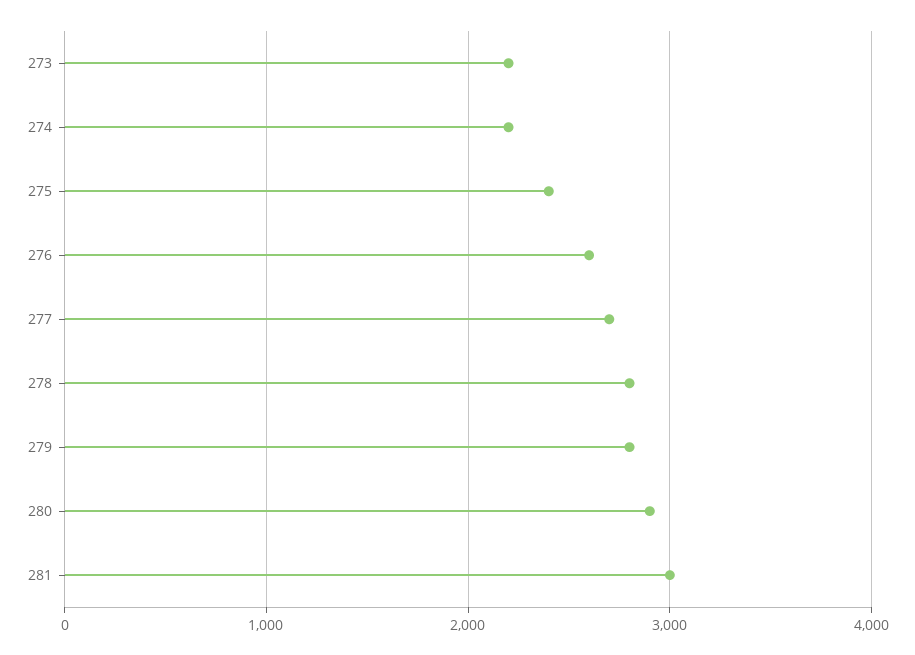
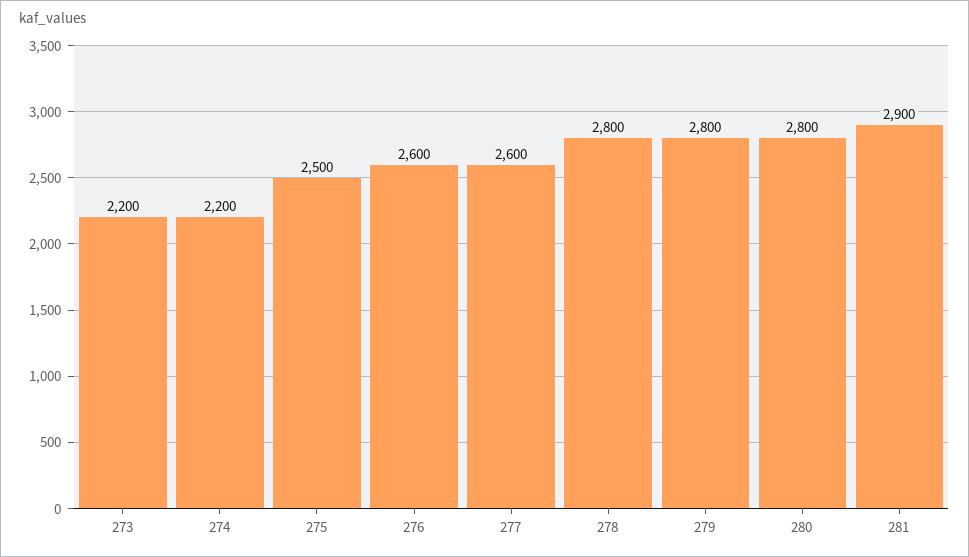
  {
    "273": 2200,
    "274": 2200,
-   "275": 2400,
+   "275": 2500,
    "276": 2600,
-   "277": 2700,
+   "277": 2600,
    "278": 2800,
    "279": 2800,
-   "280": 2900,
+   "280": 2800,
-   "281": 3000
+   "281": 2900
  }

